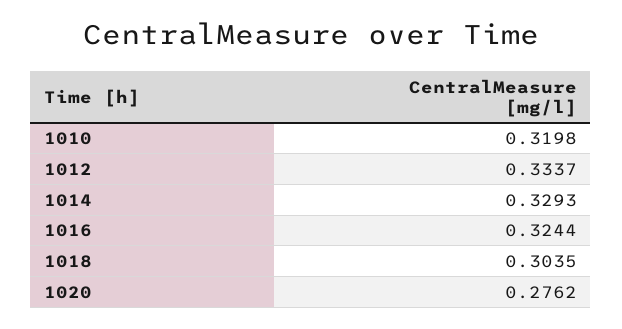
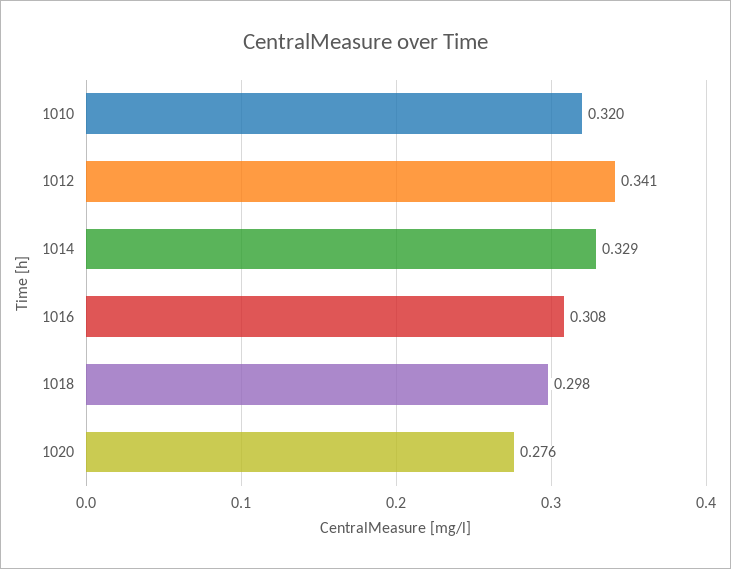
  {
    "1010": 0.3198,
-   "1012": 0.3337,
+   "1012": 0.341,
    "1014": 0.3293,
-   "1016": 0.3244,
+   "1016": 0.308,
-   "1018": 0.3035,
+   "1018": 0.298,
    "1020": 0.2762
  }

